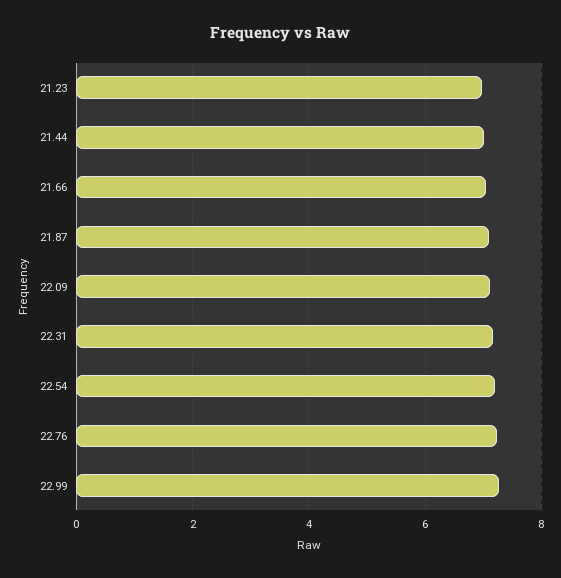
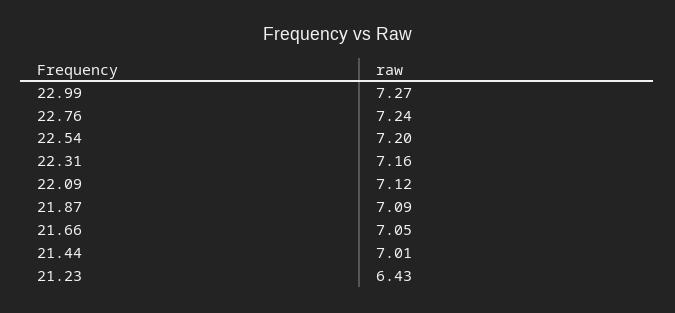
  {
-   "21.23": 7,
+   "21.23": 6.43,
    "21.44": 7.01,
    "21.66": 7.05,
    "21.87": 7.09,
    "22.09": 7.12,
    "22.31": 7.16,
    "22.54": 7.2,
    "22.76": 7.24,
    "22.99": 7.27
  }

